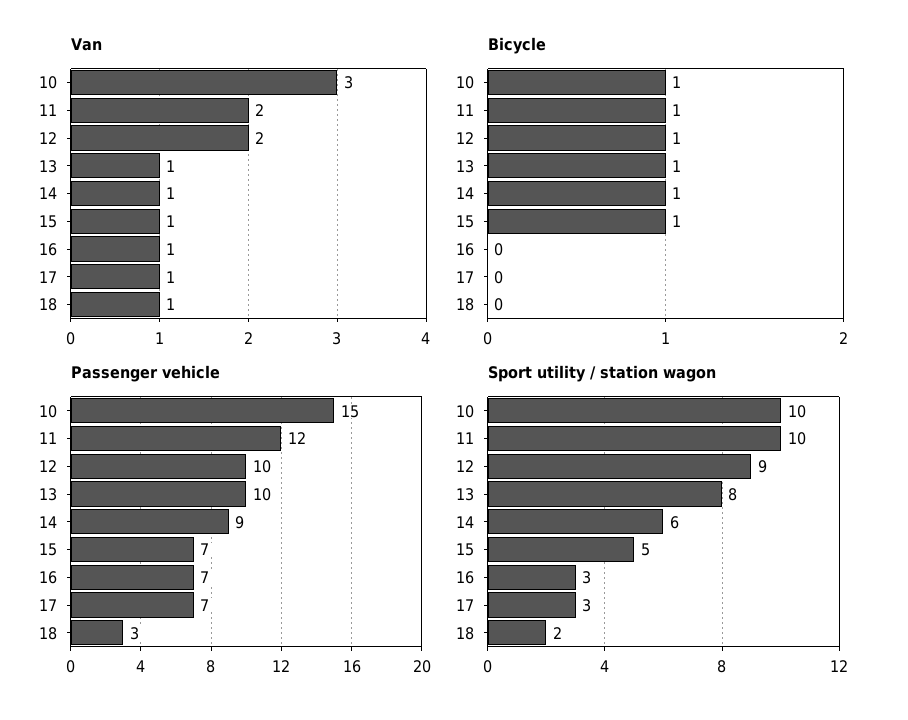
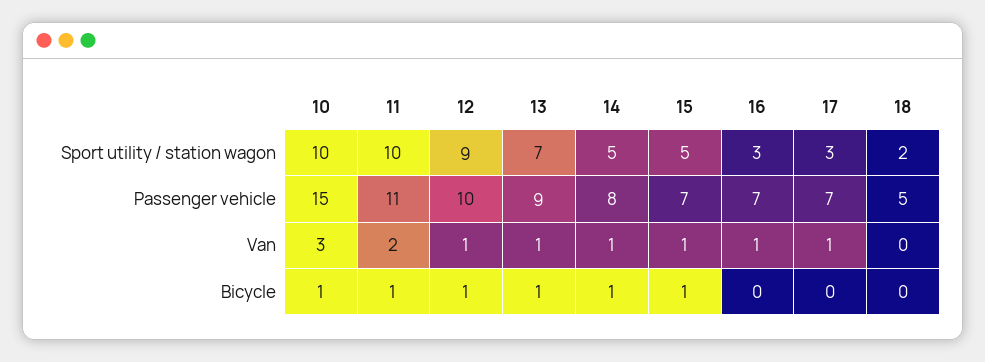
  {
    "Van": {
      "10": 3,
      "11": 2,
-     "12": 2,
+     "12": 1,
      "13": 1,
      "14": 1,
      "15": 1,
      "16": 1,
      "17": 1,
-     "18": 1
+     "18": 0
    },
    "Bicycle": {
      "10": 1,
      "11": 1,
      "12": 1,
      "13": 1,
      "14": 1,
      "15": 1,
      "16": 0,
      "17": 0,
      "18": 0
    },
    "Passenger vehicle": {
      "10": 15,
-     "11": 12,
+     "11": 11,
      "12": 10,
-     "13": 10,
+     "13": 9,
-     "14": 9,
+     "14": 8,
      "15": 7,
      "16": 7,
      "17": 7,
-     "18": 3
+     "18": 5
    },
    "Sport utility / station wagon": {
      "10": 10,
      "11": 10,
      "12": 9,
-     "13": 8,
+     "13": 7,
-     "14": 6,
+     "14": 5,
      "15": 5,
      "16": 3,
      "17": 3,
      "18": 2
    }
  }

